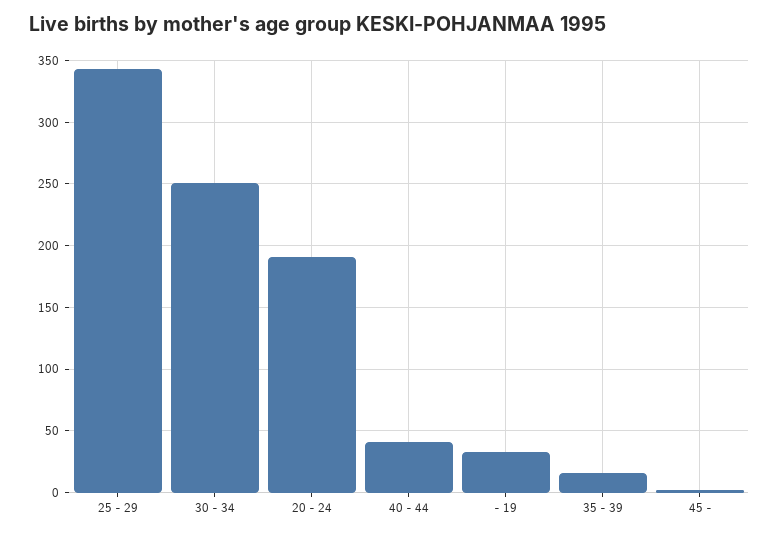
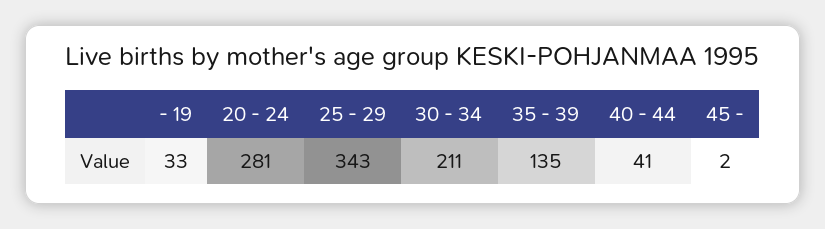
  {
    "25 - 29": 343,
-   "30 - 34": 250,
+   "30 - 34": 211,
-   "20 - 24": 190,
+   "20 - 24": 281,
    "40 - 44": 41,
    "- 19": 33,
-   "35 - 39": 15,
+   "35 - 39": 135,
    "45 -": 2
  }

